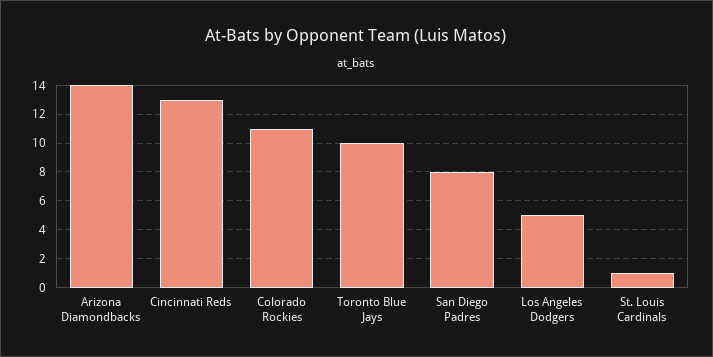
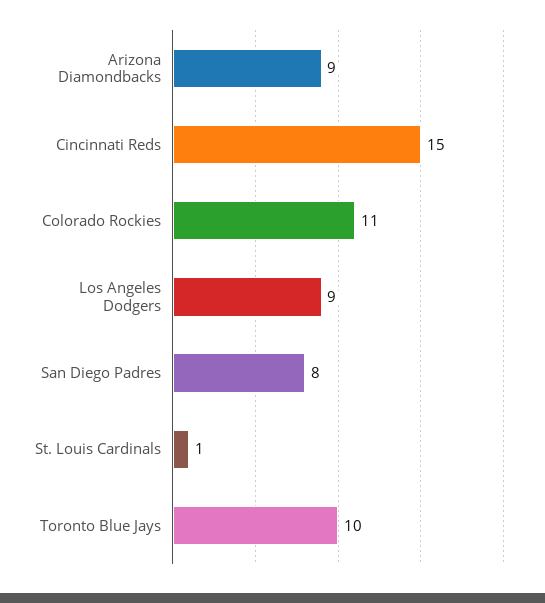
  {
-   "Arizona Diamondbacks": 14,
+   "Arizona Diamondbacks": 9,
-   "Cincinnati Reds": 13,
+   "Cincinnati Reds": 15,
    "Colorado Rockies": 11,
    "Toronto Blue Jays": 10,
    "San Diego Padres": 8,
-   "Los Angeles Dodgers": 5,
+   "Los Angeles Dodgers": 9,
    "St. Louis Cardinals": 1
  }

